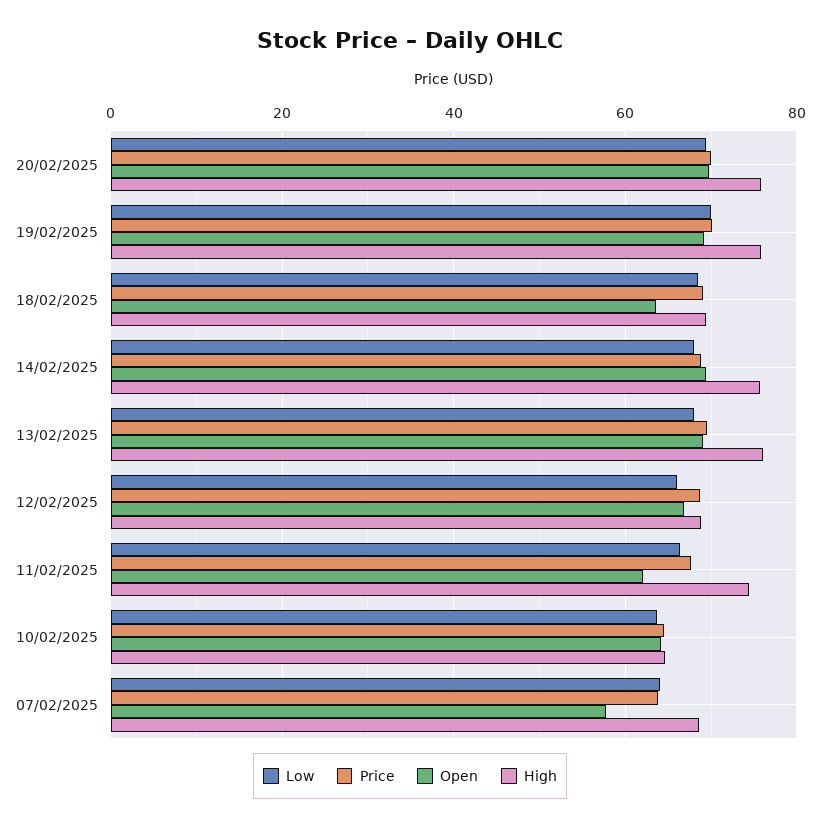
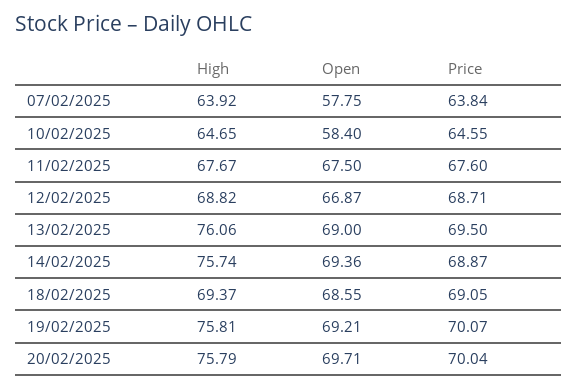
  {
-   "Low": {
-     "20/02/2025": 70,
-     "19/02/2025": 70,
-     "18/02/2025": 68,
-     "14/02/2025": 68,
-     "13/02/2025": 68,
-     "12/02/2025": 66,
-     "11/02/2025": 66,
-     "10/02/2025": 64,
-     "07/02/2025": 64
-   },
    "Price": {
      "20/02/2025": 70.04,
      "19/02/2025": 70.07,
      "18/02/2025": 69.05,
      "14/02/2025": 68.87,
      "13/02/2025": 69.5,
      "12/02/2025": 68.71,
      "11/02/2025": 67.6,
      "10/02/2025": 64.55,
      "07/02/2025": 63.84
    },
    "Open": {
      "20/02/2025": 69.71,
      "19/02/2025": 69.21,
-     "18/02/2025": 64,
+     "18/02/2025": 68.55,
      "14/02/2025": 69.36,
      "13/02/2025": 69,
      "12/02/2025": 66.87,
-     "11/02/2025": 62,
+     "11/02/2025": 67.5,
-     "10/02/2025": 64,
+     "10/02/2025": 58.4,
      "07/02/2025": 57.75
    },
    "High": {
      "20/02/2025": 75.79,
      "19/02/2025": 75.81,
      "18/02/2025": 69.37,
      "14/02/2025": 75.74,
      "13/02/2025": 76.06,
      "12/02/2025": 68.82,
-     "11/02/2025": 74,
+     "11/02/2025": 67.67,
      "10/02/2025": 64.65,
-     "07/02/2025": 68
+     "07/02/2025": 63.92
    }
  }

